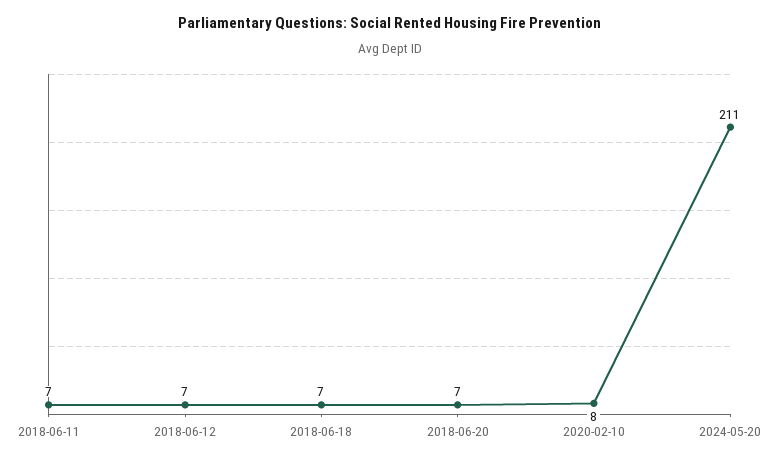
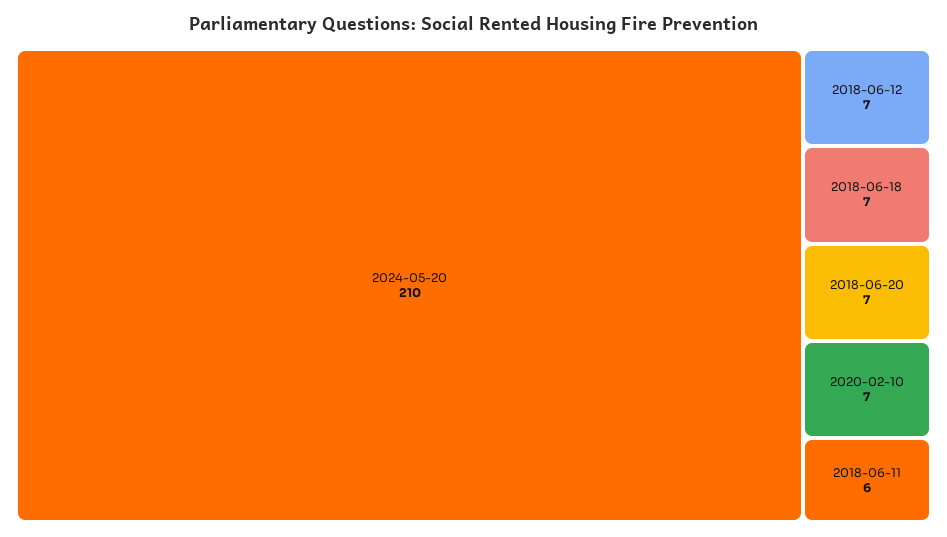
  {
-   "2018-06-11": 7,
+   "2018-06-11": 6,
    "2018-06-12": 7,
    "2018-06-18": 7,
    "2018-06-20": 7,
-   "2020-02-10": 8,
+   "2020-02-10": 7,
-   "2024-05-20": 211
+   "2024-05-20": 210
  }

